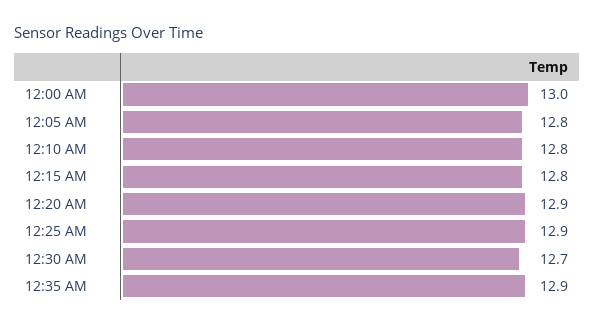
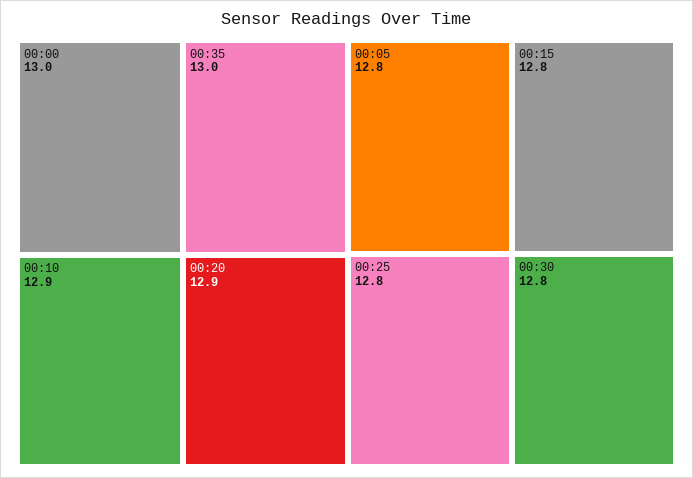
  {
    "12:00 AM": 13,
    "12:05 AM": 12.8,
-   "12:10 AM": 12.8,
+   "12:10 AM": 12.9,
    "12:15 AM": 12.8,
    "12:20 AM": 12.9,
-   "12:25 AM": 12.9,
+   "12:25 AM": 12.8,
-   "12:30 AM": 12.7,
+   "12:30 AM": 12.8,
-   "12:35 AM": 12.9
+   "12:35 AM": 13
  }

